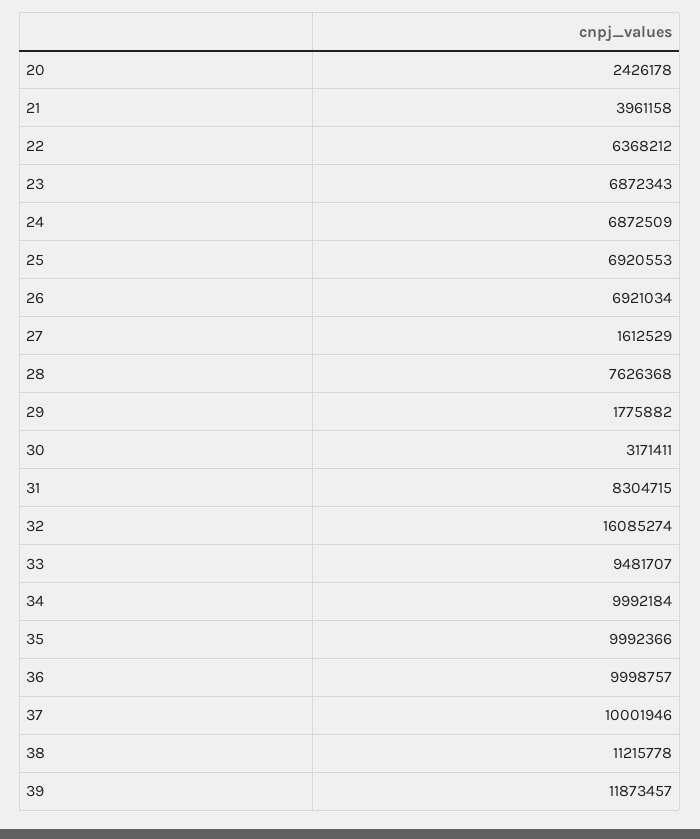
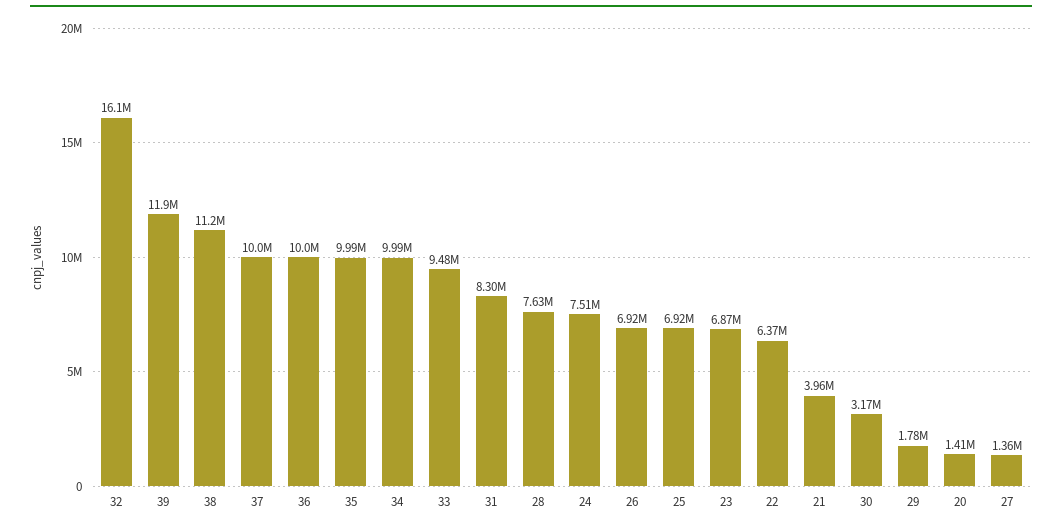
  {
-   "20": 2426178,
+   "20": 1410000,
    "21": 3961158,
    "22": 6368212,
    "23": 6872343,
-   "24": 6872509,
+   "24": 7510000,
    "25": 6920553,
    "26": 6921034,
-   "27": 1612529,
+   "27": 1360000,
    "28": 7626368,
    "29": 1775882,
    "30": 3171411,
    "31": 8304715,
    "32": 16085274,
    "33": 9481707,
    "34": 9992184,
    "35": 9992366,
    "36": 9998757,
    "37": 10001946,
    "38": 11215778,
    "39": 11873457
  }

